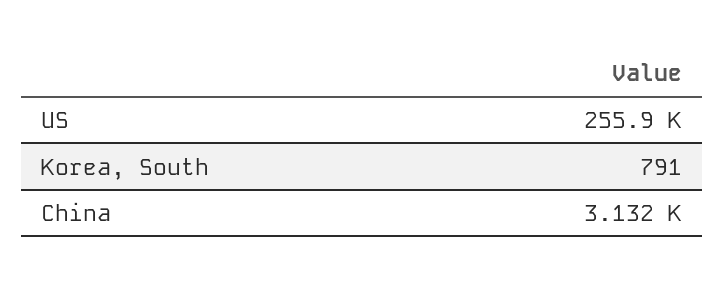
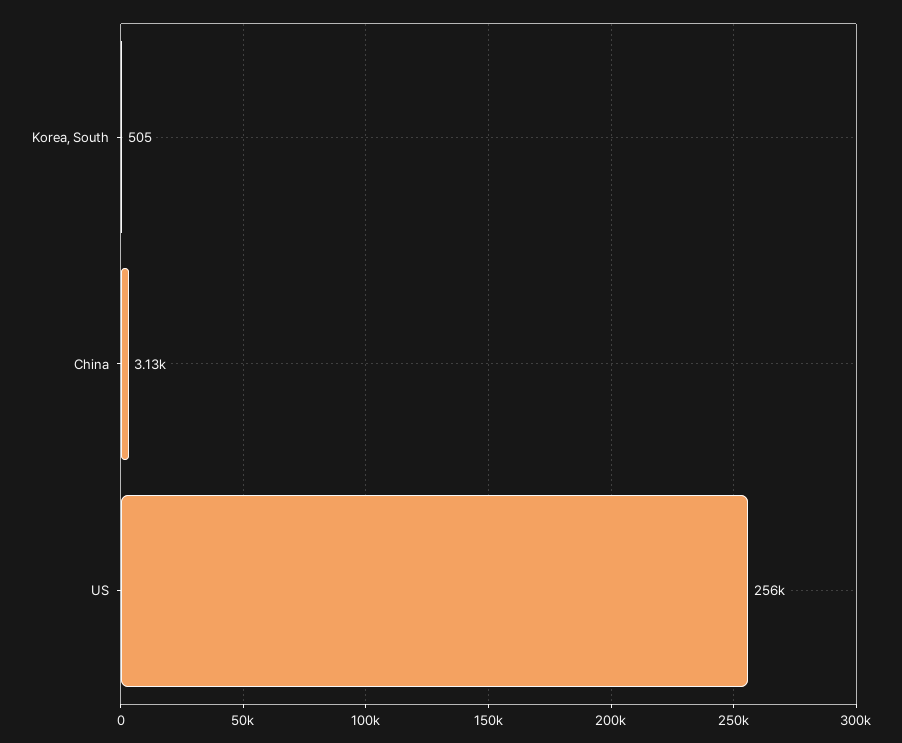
  {
    "US": 255900,
-   "Korea, South": 791,
+   "Korea, South": 505,
    "China": 3132
  }

